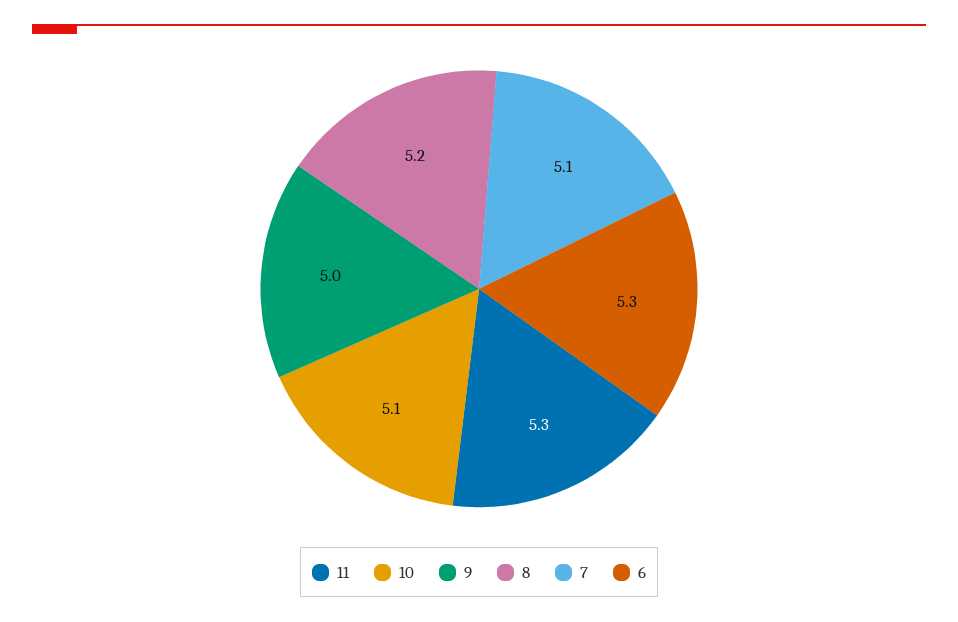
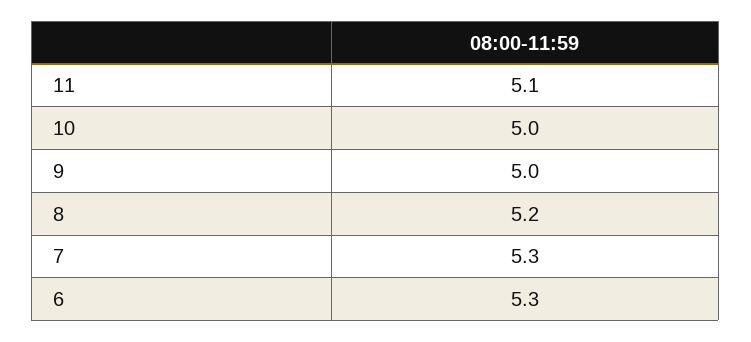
  {
-   "11": 5.3,
+   "11": 5.1,
-   "10": 5.1,
+   "10": 5,
    "9": 5,
    "8": 5.2,
-   "7": 5.1,
+   "7": 5.3,
    "6": 5.3
  }

